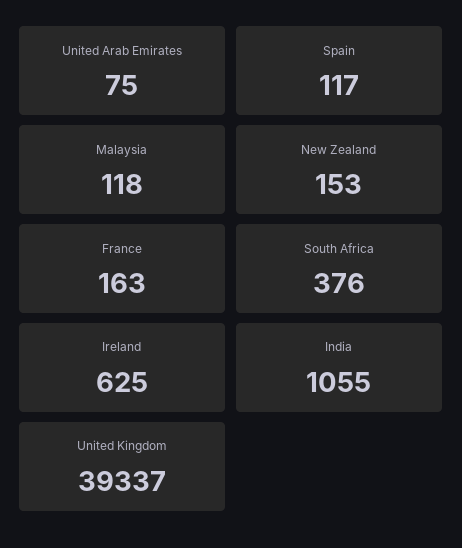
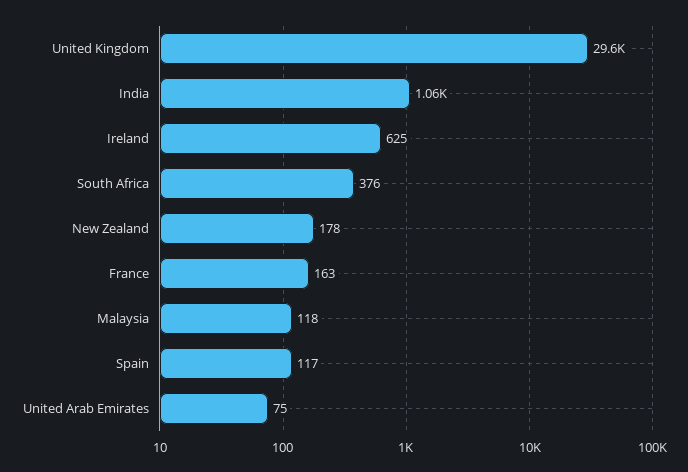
  {
    "United Arab Emirates": 75,
    "Spain": 117,
    "Malaysia": 118,
-   "New Zealand": 153,
+   "New Zealand": 178,
    "France": 163,
    "South Africa": 376,
    "Ireland": 625,
    "India": 1055,
-   "United Kingdom": 39337
+   "United Kingdom": 29600
  }

